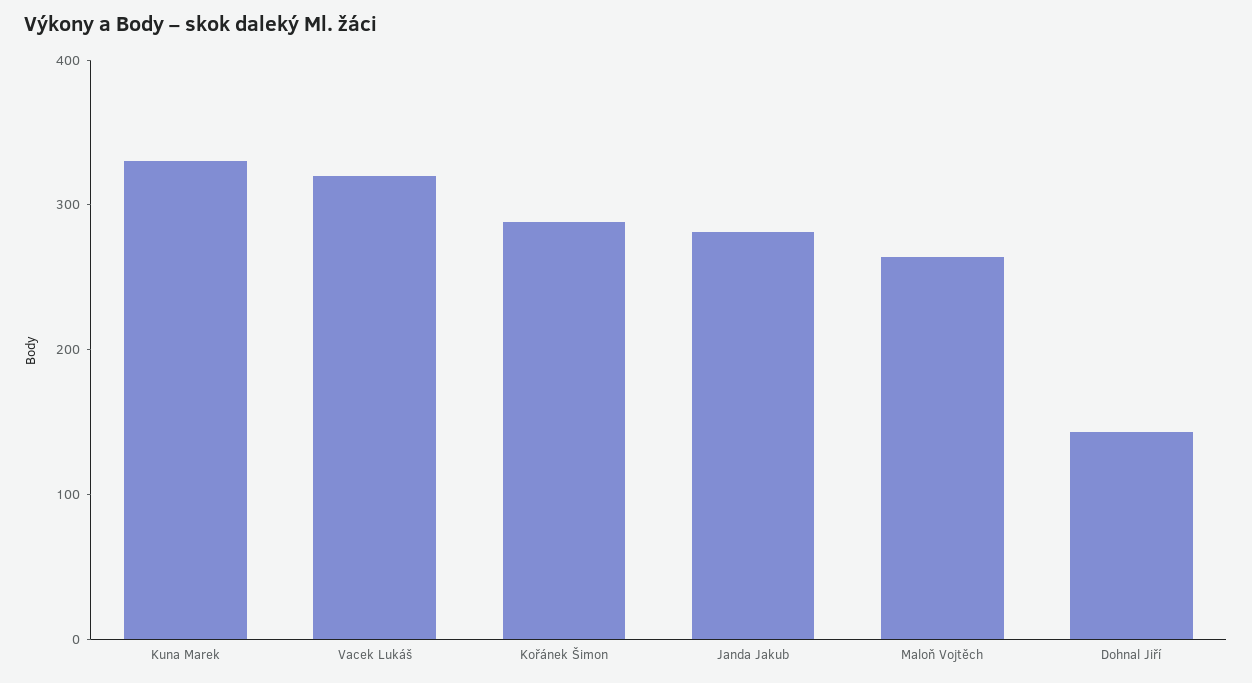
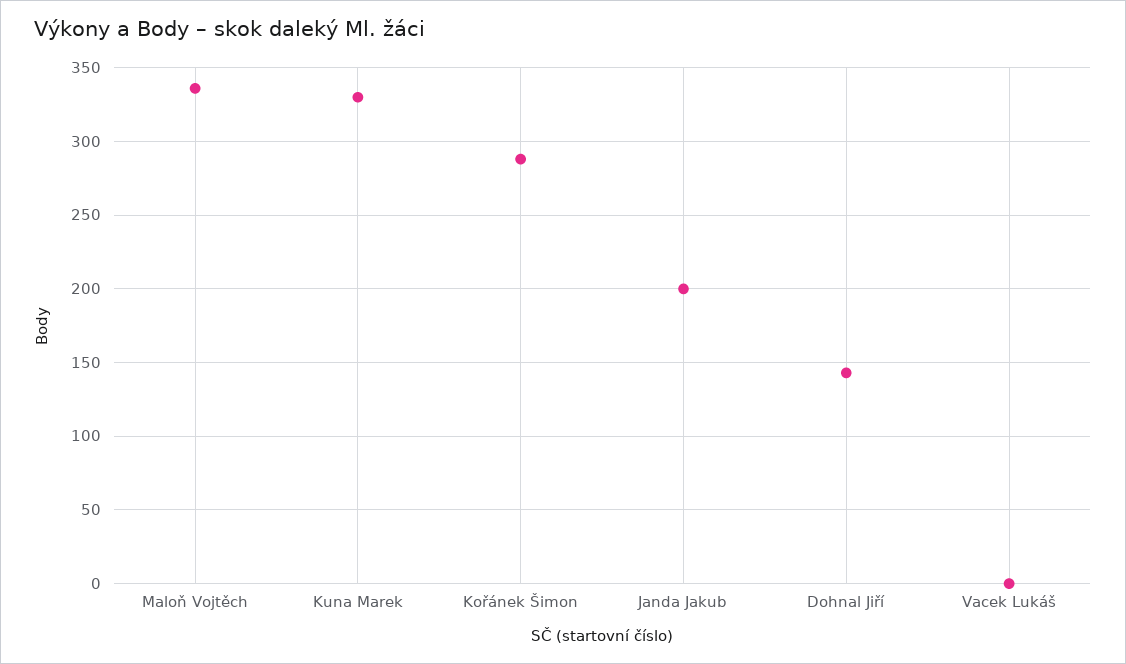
  {
    "Kuna Marek": 330,
-   "Vacek Lukáš": 320,
+   "Vacek Lukáš": 0,
    "Kořánek Šimon": 290,
-   "Janda Jakub": 280,
+   "Janda Jakub": 200,
-   "Maloň Vojtěch": 260,
+   "Maloň Vojtěch": 335,
    "Dohnal Jiří": 145
  }

